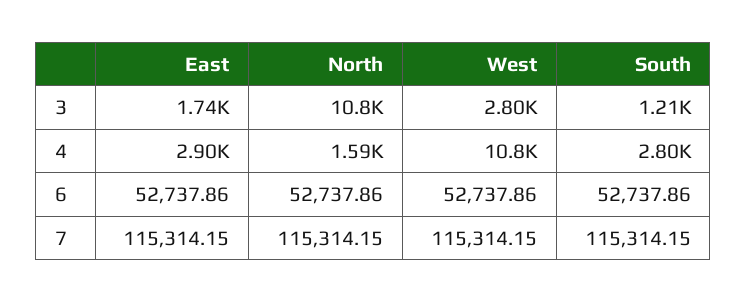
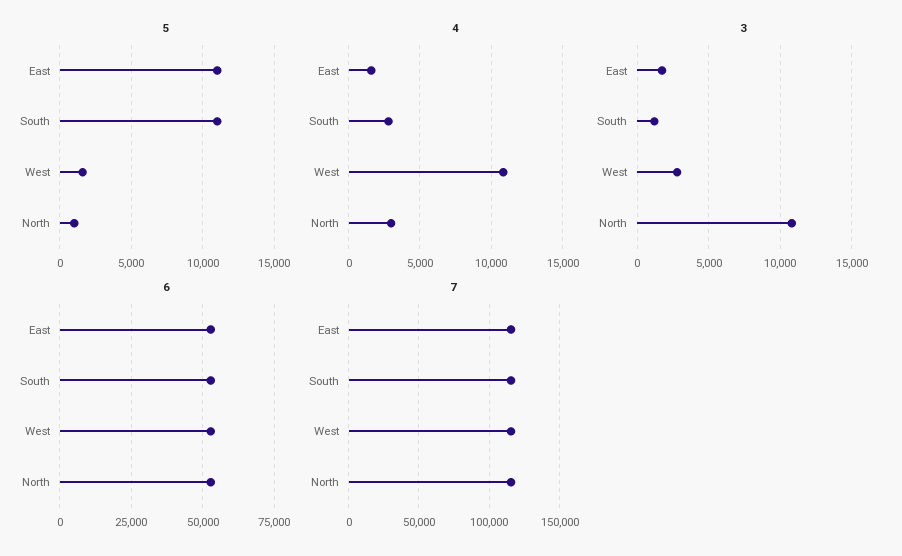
  {
    "3": {
      "East": 1740,
      "North": 10800,
      "West": 2800,
      "South": 1210
    },
    "4": {
-     "East": 2900,
+     "East": 1500,
-     "North": 1590,
+     "North": 3000,
      "West": 10800,
      "South": 2800
    },
    "6": {
      "East": 52737.86,
      "North": 52737.86,
      "West": 52737.86,
      "South": 52737.86
    },
    "7": {
      "East": 115314.15,
      "North": 115314.15,
      "West": 115314.15,
      "South": 115314.15
-   }
+   },
+   "5": {
+     "East": 11000,
+     "South": 11000,
+     "West": 1500,
+     "North": 1000
+   }
  }

